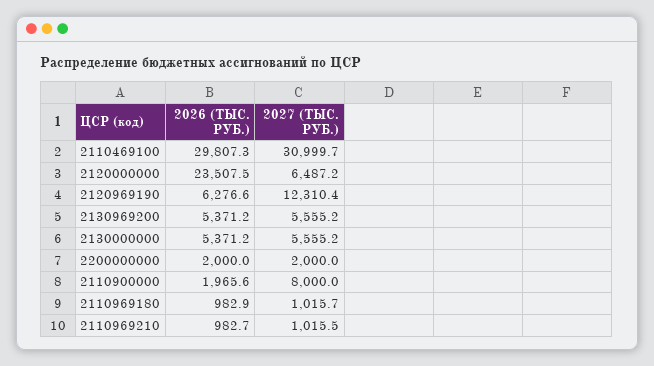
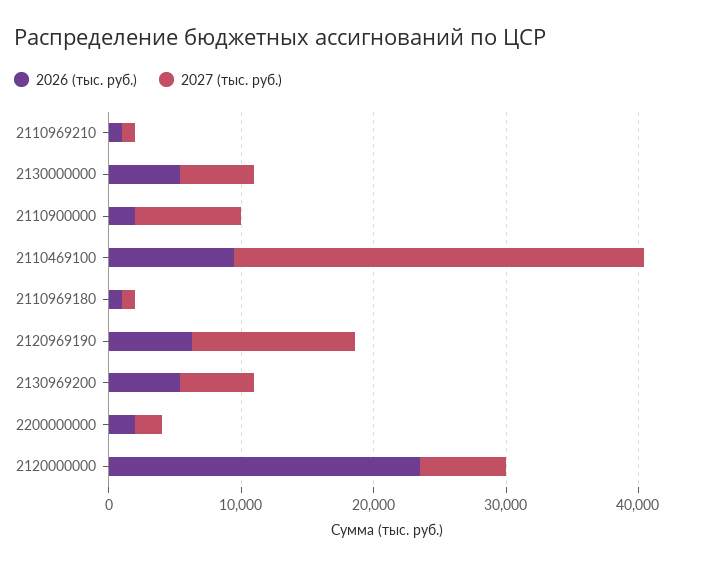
  {
    "2026 (ТЫС. РУБ.)": {
-     "2110469100": 29807.3,
+     "2110469100": 10000,
      "2120000000": 23507.5,
      "2120969190": 6276.6,
      "2130969200": 5371.2,
      "2130000000": 5371.2,
      "2200000000": 2000,
      "2110900000": 1965.6,
      "2110969180": 982.9,
      "2110969210": 982.7
    },
    "2027 (ТЫС. РУБ.)": {
      "2110469100": 30999.7,
      "2120000000": 6487.2,
      "2120969190": 12310.4,
      "2130969200": 5555.2,
      "2130000000": 5555.2,
      "2200000000": 2000,
      "2110900000": 8000,
      "2110969180": 1015.7,
      "2110969210": 1015.5
    }
  }

